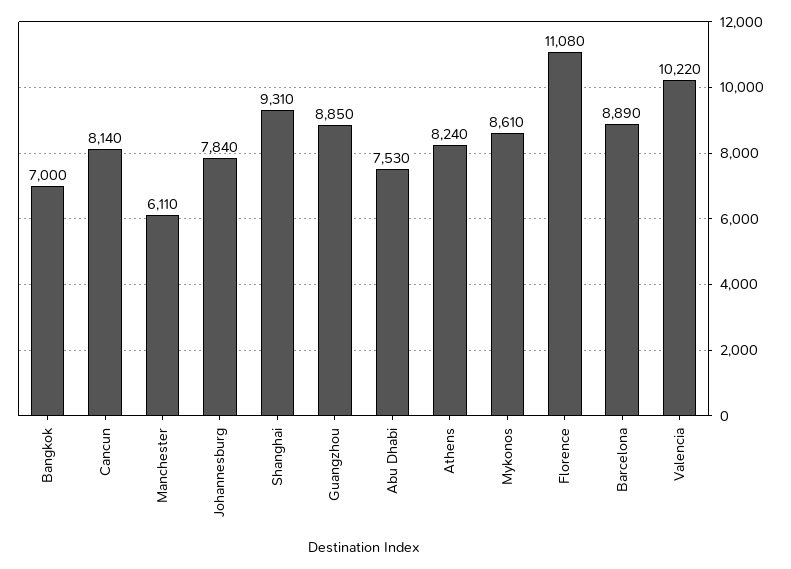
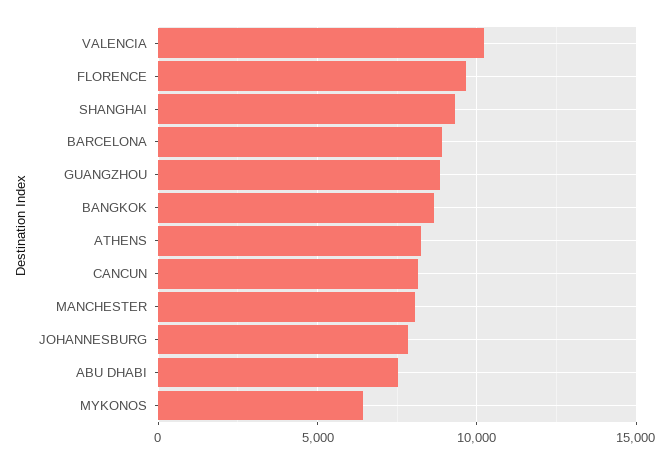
  {
-   "Bangkok": 7000,
+   "Bangkok": 8500,
    "Cancun": 8140,
-   "Manchester": 6110,
+   "Manchester": 8000,
    "Johannesburg": 7840,
    "Shanghai": 9310,
    "Guangzhou": 8850,
    "Abu Dhabi": 7530,
    "Athens": 8240,
-   "Mykonos": 8610,
+   "Mykonos": 6500,
-   "Florence": 11080,
+   "Florence": 9500,
    "Barcelona": 8890,
    "Valencia": 10220
  }

